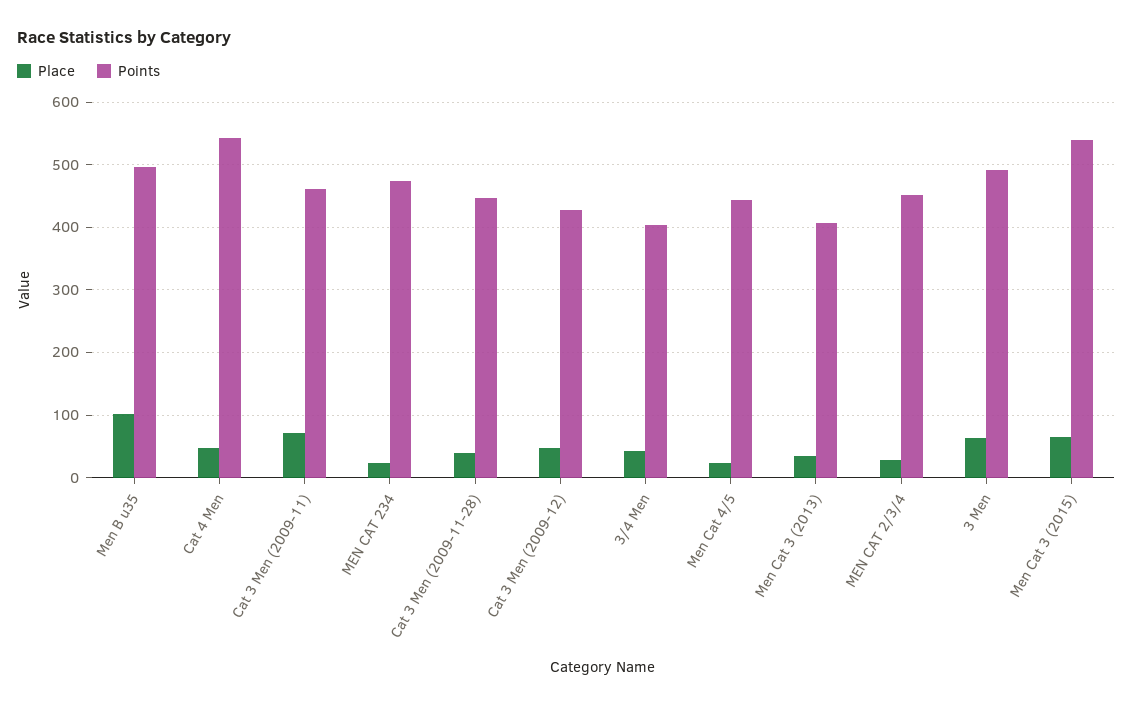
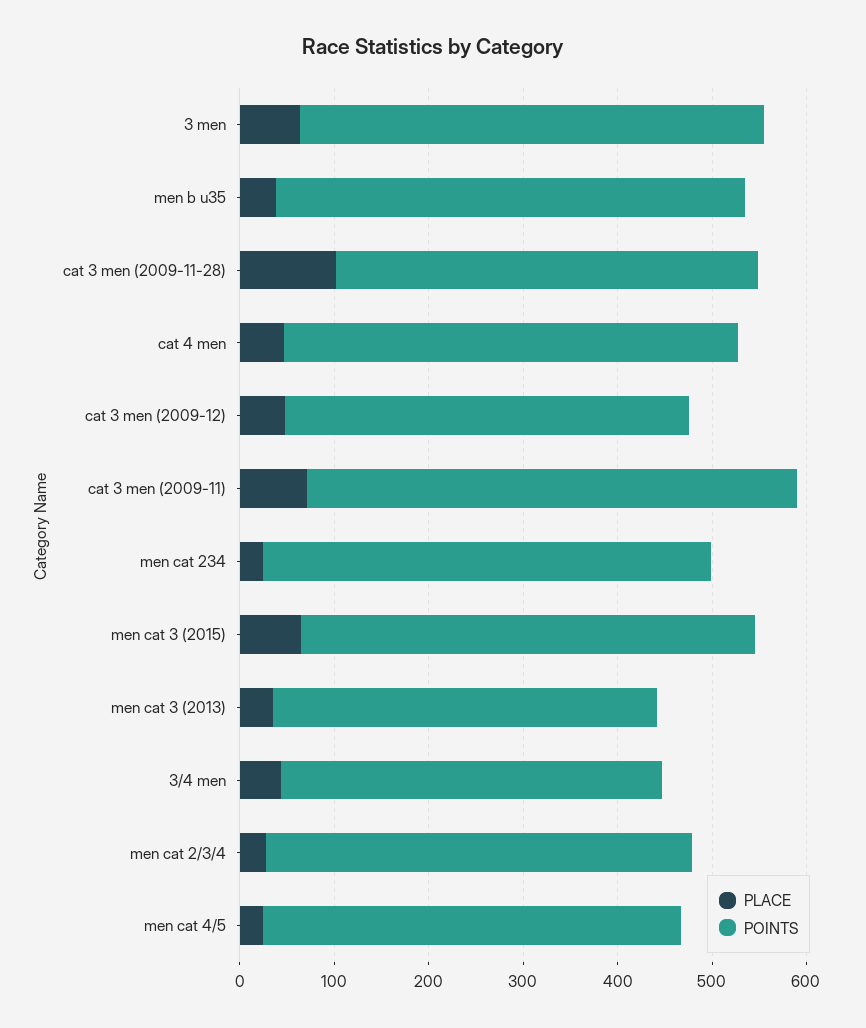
  {
    "Place": {
-     "Men B u35": 100,
+     "Men B u35": 40,
      "Cat 4 Men": 50,
      "Cat 3 Men (2009-11)": 70,
      "MEN CAT 234": 20,
-     "Cat 3 Men (2009-11-28)": 40,
+     "Cat 3 Men (2009-11-28)": 100,
      "Cat 3 Men (2009-12)": 50,
      "3/4 Men": 40,
      "Men Cat 4/5": 20,
      "Men Cat 3 (2013)": 40,
      "MEN CAT 2/3/4": 30,
      "3 Men": 60,
      "Men Cat 3 (2015)": 70
    },
    "Points": {
      "Men B u35": 500,
-     "Cat 4 Men": 540,
+     "Cat 4 Men": 480,
-     "Cat 3 Men (2009-11)": 460,
+     "Cat 3 Men (2009-11)": 520,
      "MEN CAT 234": 470,
      "Cat 3 Men (2009-11-28)": 450,
      "Cat 3 Men (2009-12)": 430,
      "3/4 Men": 400,
      "Men Cat 4/5": 440,
      "Men Cat 3 (2013)": 410,
      "MEN CAT 2/3/4": 450,
      "3 Men": 490,
-     "Men Cat 3 (2015)": 540
+     "Men Cat 3 (2015)": 480
    }
  }

